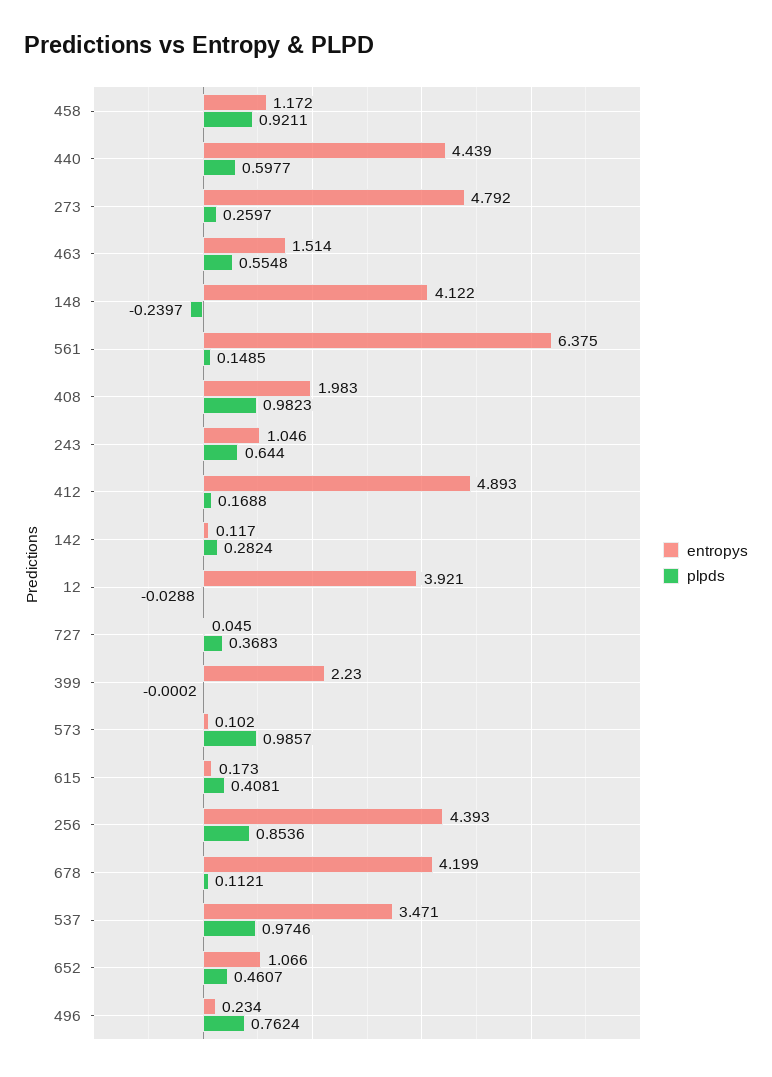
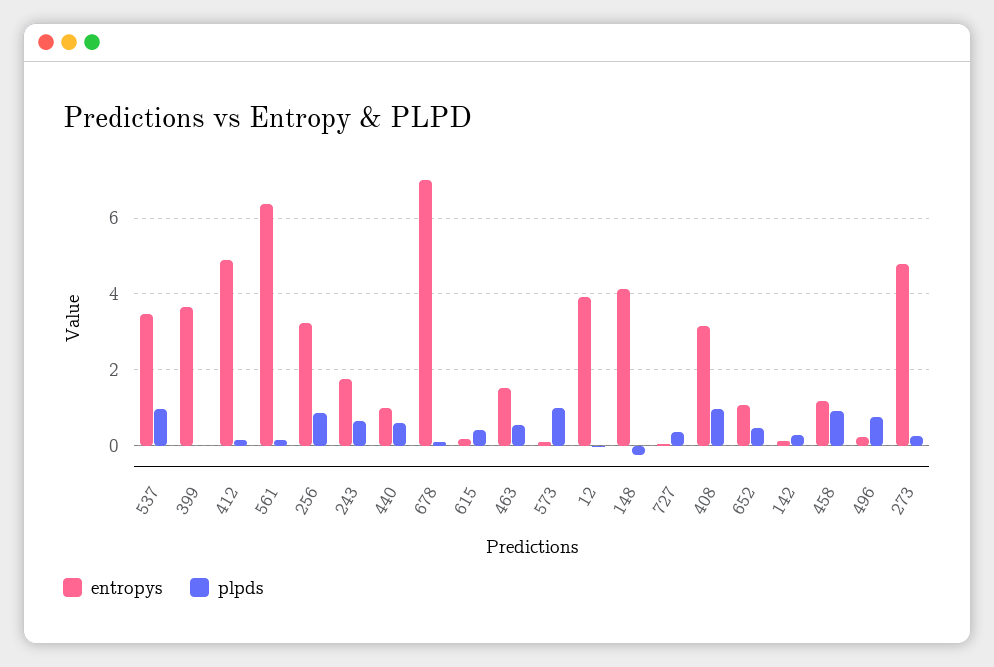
  {
    "entropys": {
      "458": 1.172,
-     "440": 4.439,
+     "440": 1,
      "273": 4.792,
      "463": 1.514,
      "148": 4.122,
      "561": 6.375,
-     "408": 1.983,
+     "408": 3.2,
-     "243": 1.046,
+     "243": 1.8,
      "412": 4.893,
      "142": 0.117,
      "12": 3.921,
      "727": 0.045,
-     "399": 2.23,
+     "399": 3.6,
      "573": 0.102,
      "615": 0.173,
-     "256": 4.393,
+     "256": 3.2,
-     "678": 4.199,
+     "678": 7,
      "537": 3.471,
      "652": 1.066,
      "496": 0.234
    },
    "plpds": {
      "458": 0.9211,
      "440": 0.5977,
      "273": 0.2597,
      "463": 0.5548,
      "148": -0.2397,
      "561": 0.1485,
      "408": 0.9823,
      "243": 0.644,
      "412": 0.1688,
      "142": 0.2824,
      "12": -0.0288,
      "727": 0.3683,
      "399": -0.0002,
      "573": 0.9857,
      "615": 0.4081,
      "256": 0.8536,
      "678": 0.1121,
      "537": 0.9746,
      "652": 0.4607,
      "496": 0.7624
    }
  }

